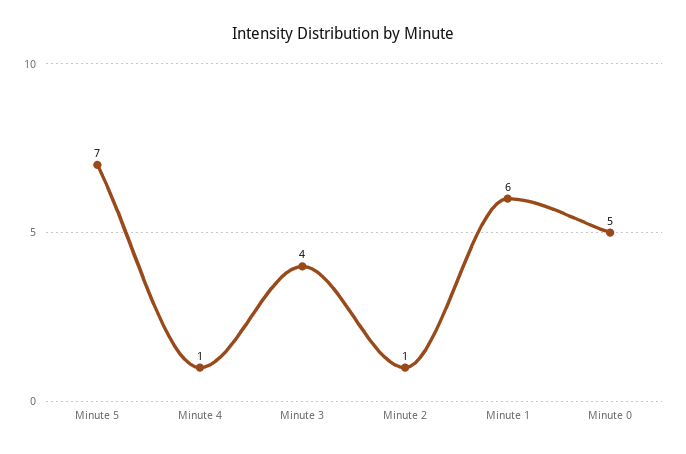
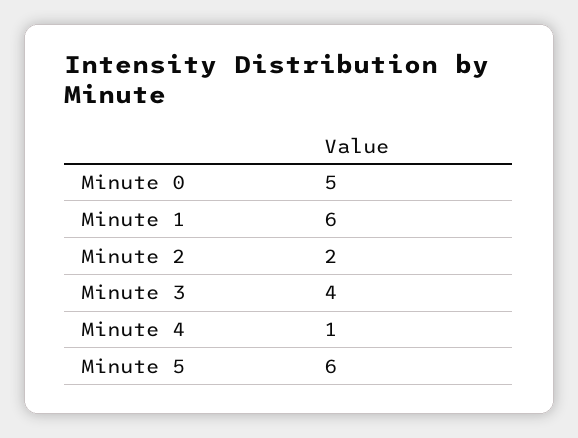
  {
-   "Minute 5": 7,
+   "Minute 5": 6,
    "Minute 4": 1,
    "Minute 3": 4,
-   "Minute 2": 1,
+   "Minute 2": 2,
    "Minute 1": 6,
    "Minute 0": 5
  }

